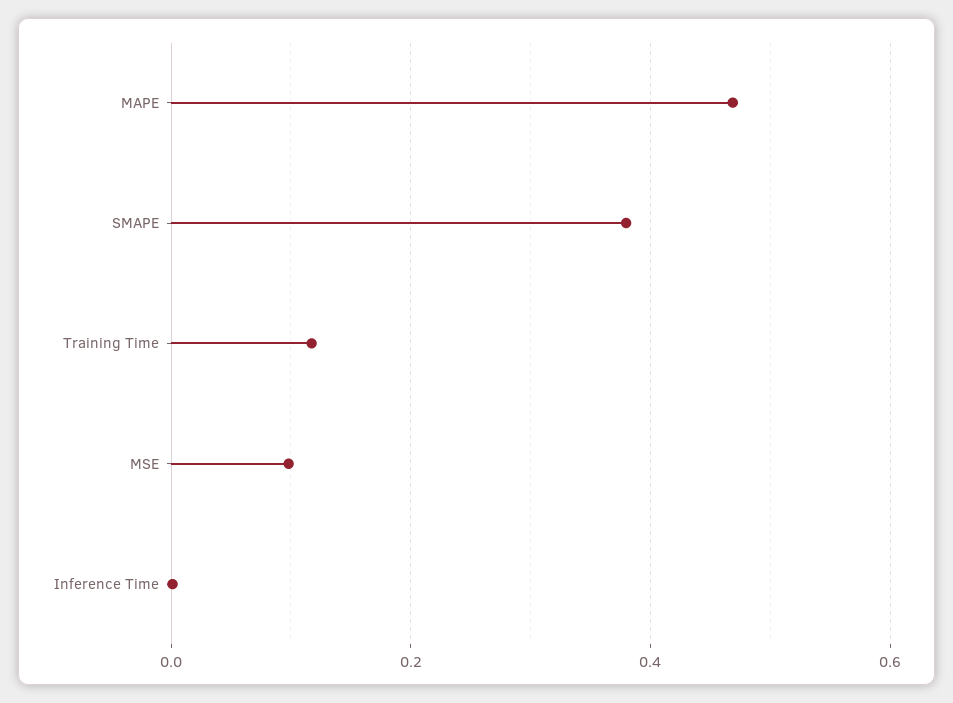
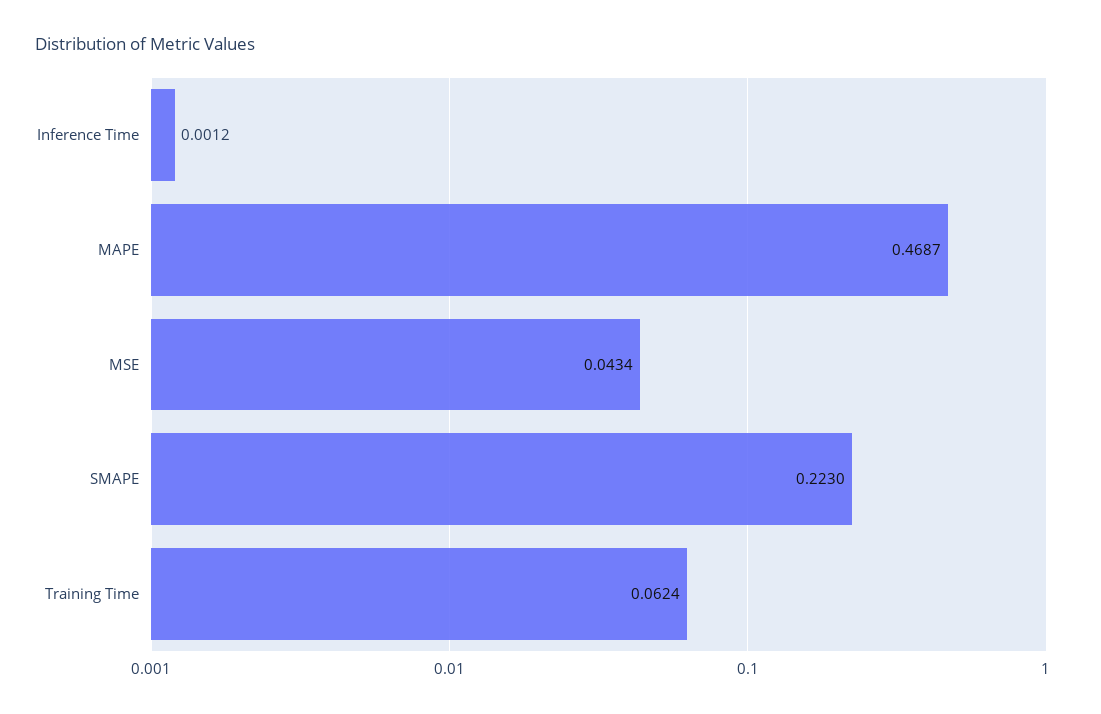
  {
    "MAPE": 0.4687,
-   "SMAPE": 0.38,
+   "SMAPE": 0.223,
-   "Training Time": 0.12,
+   "Training Time": 0.0624,
-   "MSE": 0.1,
+   "MSE": 0.0434,
    "Inference Time": 0.0012
  }

